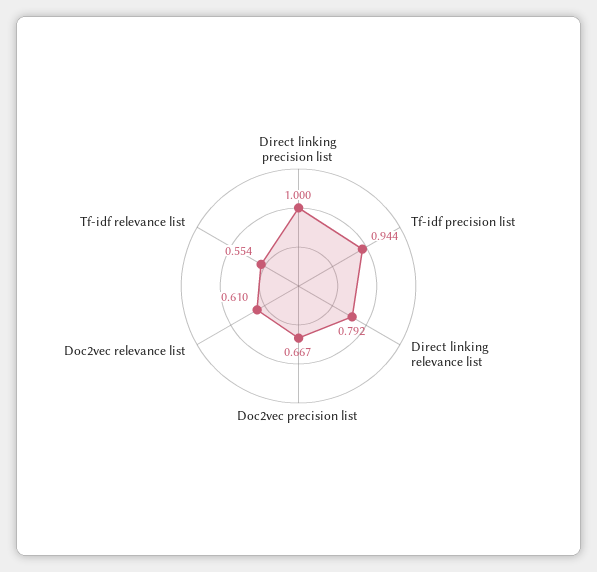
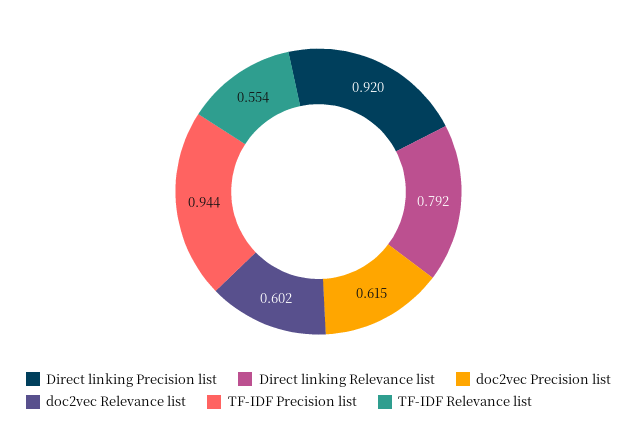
  {
-   "Direct linking precision list": 1,
+   "Direct linking precision list": 0.92,
    "Tf-idf precision list": 0.944,
    "Direct linking relevance list": 0.792,
-   "Doc2vec precision list": 0.667,
+   "Doc2vec precision list": 0.615,
-   "Doc2vec relevance list": 0.61,
+   "Doc2vec relevance list": 0.602,
    "Tf-idf relevance list": 0.554
  }

